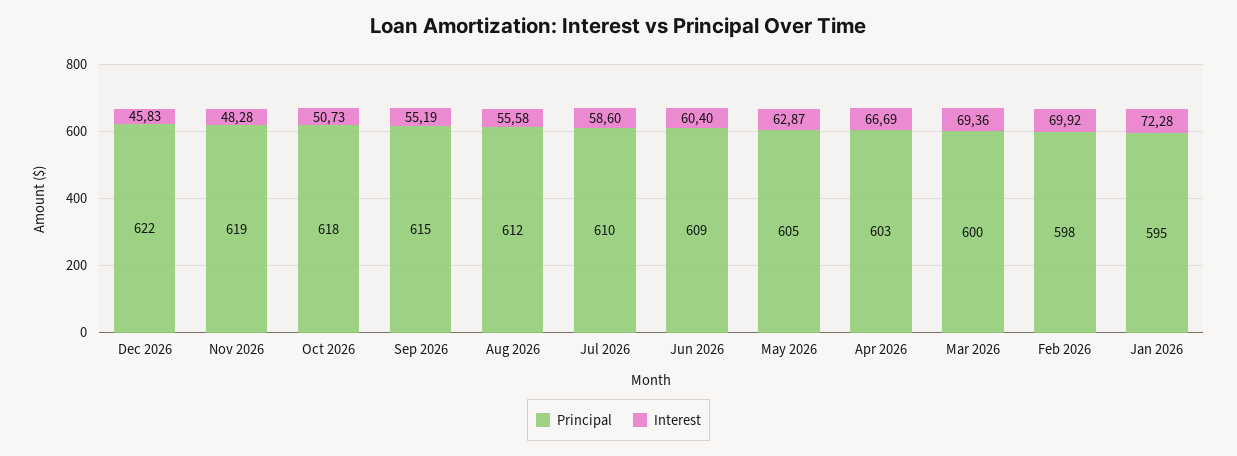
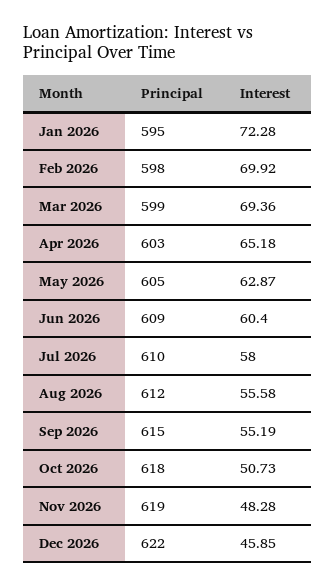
  {
    "Principal": {
      "Dec 2026": 622,
      "Nov 2026": 619,
      "Oct 2026": 618,
      "Sep 2026": 615,
      "Aug 2026": 612,
      "Jul 2026": 610,
      "Jun 2026": 609,
      "May 2026": 605,
      "Apr 2026": 603,
-     "Mar 2026": 600,
+     "Mar 2026": 599,
      "Feb 2026": 598,
      "Jan 2026": 595
    },
    "Interest": {
-     "Dec 2026": 45.83,
+     "Dec 2026": 45.85,
      "Nov 2026": 48.28,
      "Oct 2026": 50.73,
      "Sep 2026": 55.19,
      "Aug 2026": 55.58,
-     "Jul 2026": 58.6,
+     "Jul 2026": 58,
      "Jun 2026": 60.4,
      "May 2026": 62.87,
-     "Apr 2026": 66.69,
+     "Apr 2026": 65.18,
      "Mar 2026": 69.36,
      "Feb 2026": 69.92,
      "Jan 2026": 72.28
    }
  }

